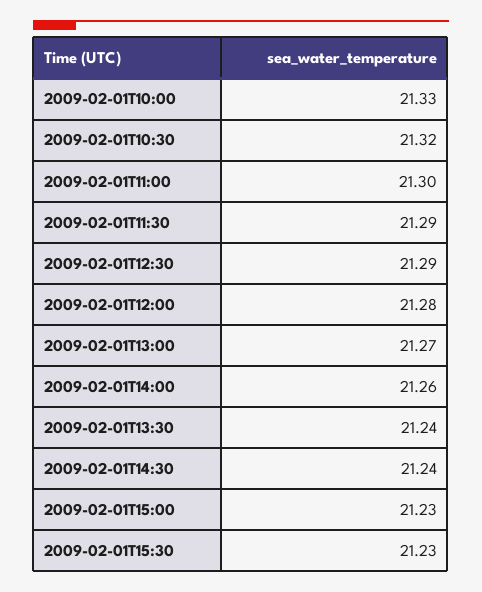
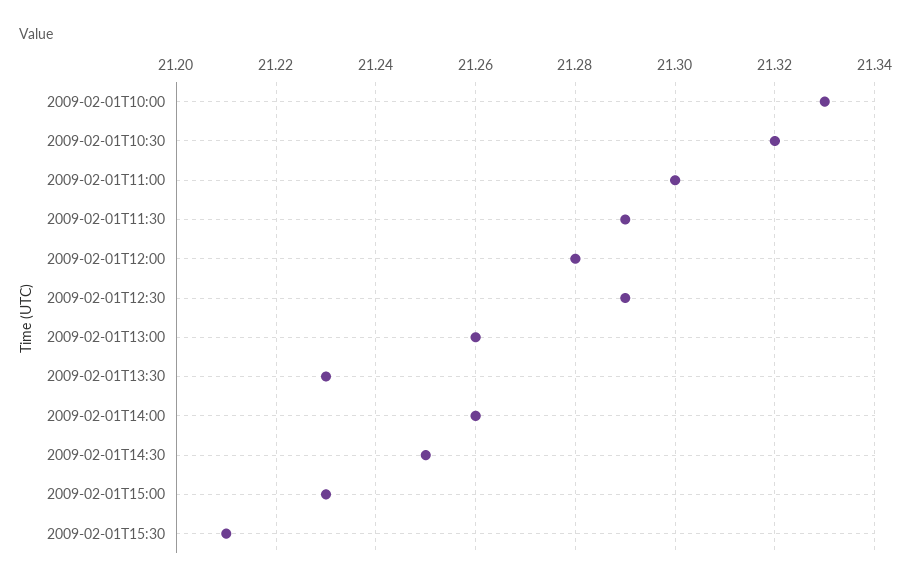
  {
    "2009-02-01T10:00": 21.33,
    "2009-02-01T10:30": 21.32,
    "2009-02-01T11:00": 21.3,
    "2009-02-01T11:30": 21.29,
    "2009-02-01T12:30": 21.29,
    "2009-02-01T12:00": 21.28,
-   "2009-02-01T13:00": 21.27,
+   "2009-02-01T13:00": 21.26,
    "2009-02-01T14:00": 21.26,
-   "2009-02-01T13:30": 21.24,
+   "2009-02-01T13:30": 21.23,
-   "2009-02-01T14:30": 21.24,
+   "2009-02-01T14:30": 21.25,
    "2009-02-01T15:00": 21.23,
-   "2009-02-01T15:30": 21.23
+   "2009-02-01T15:30": 21.21
  }

